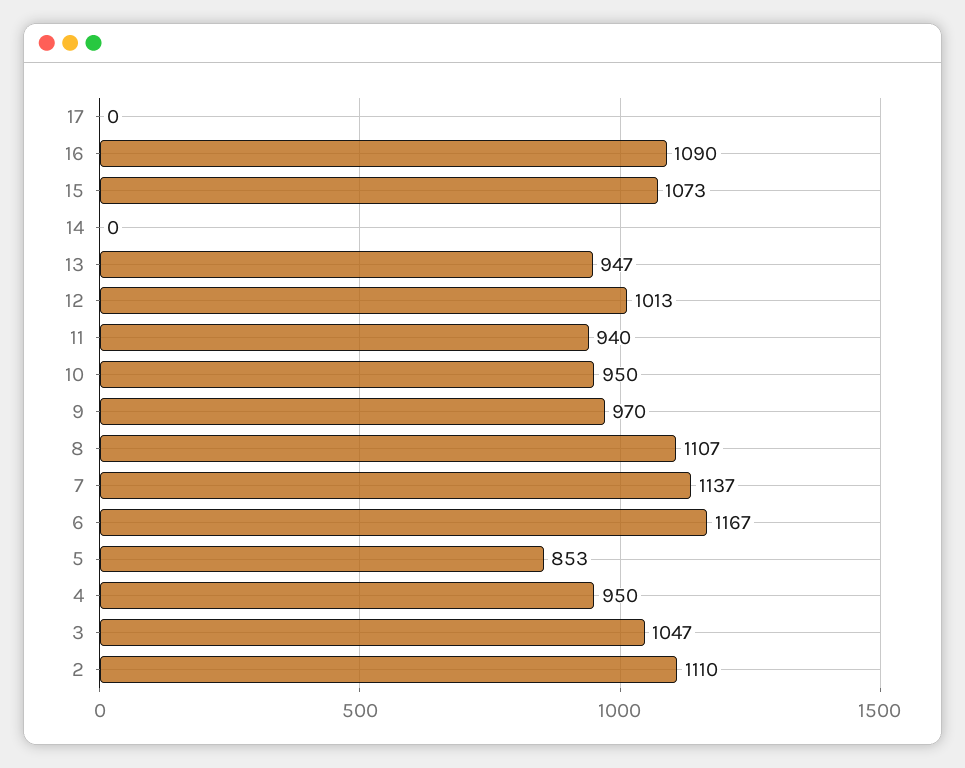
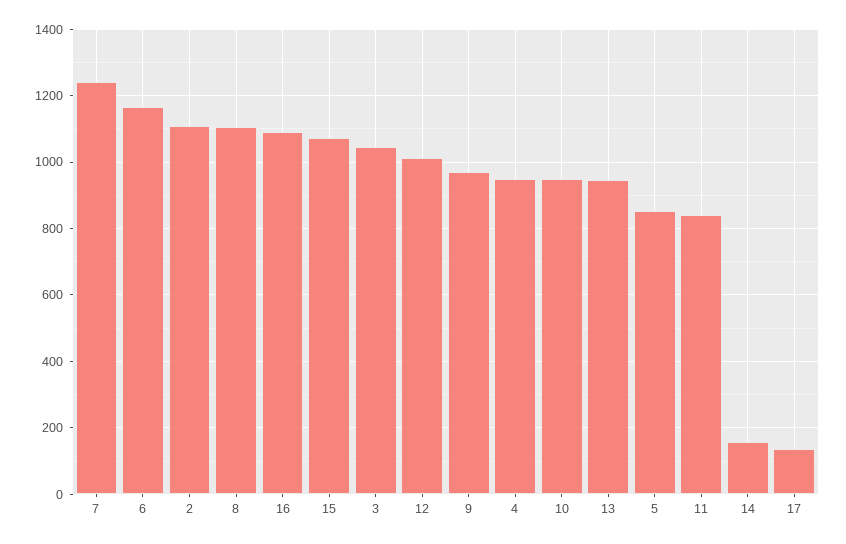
  {
-   "17": 0,
+   "17": 140,
    "16": 1090,
    "15": 1073,
-   "14": 0,
+   "14": 160,
    "13": 947,
    "12": 1013,
-   "11": 940,
+   "11": 840,
    "10": 950,
    "9": 970,
    "8": 1107,
-   "7": 1137,
+   "7": 1240,
    "6": 1167,
    "5": 853,
    "4": 950,
    "3": 1047,
    "2": 1110
  }

